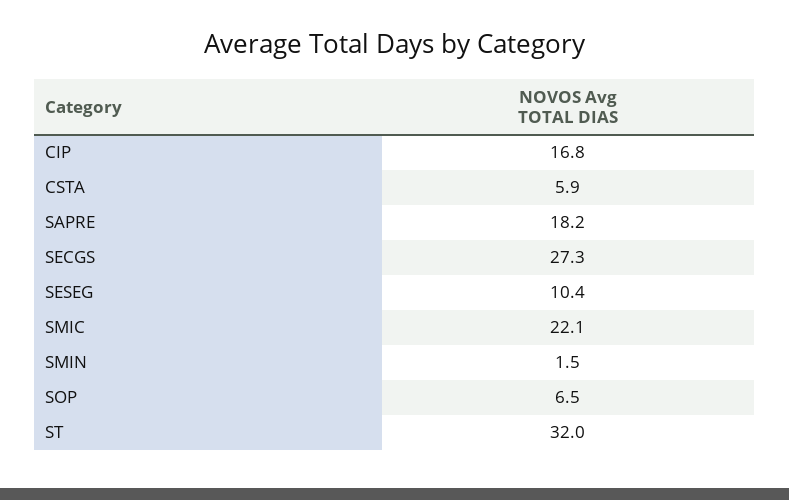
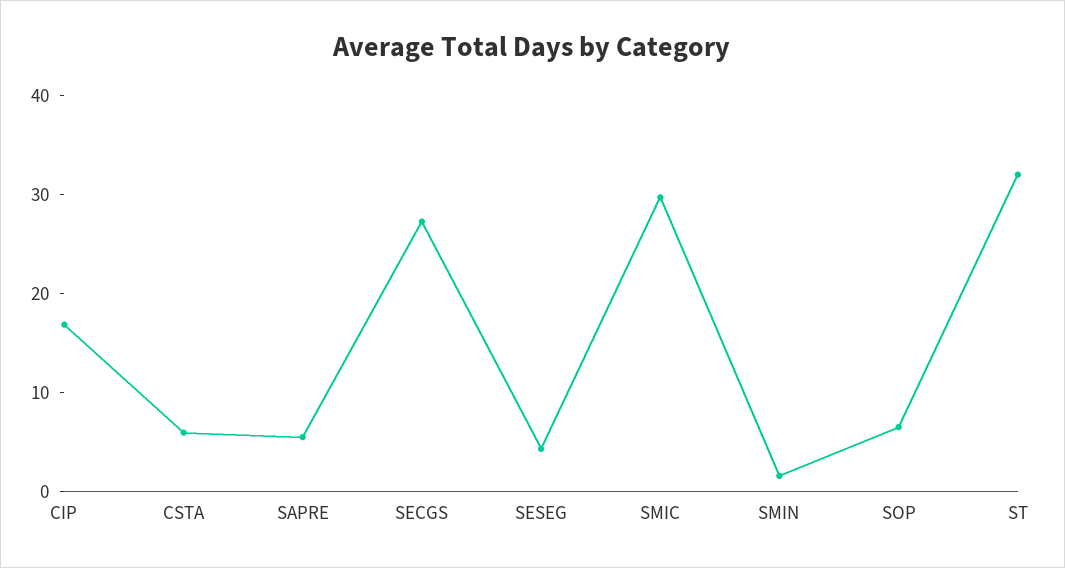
  {
    "CIP": 16.8,
    "CSTA": 5.9,
-   "SAPRE": 18.2,
+   "SAPRE": 6,
    "SECGS": 27.3,
-   "SESEG": 10.4,
+   "SESEG": 4,
-   "SMIC": 22.1,
+   "SMIC": 30,
    "SMIN": 1.5,
    "SOP": 6.5,
    "ST": 32
  }

